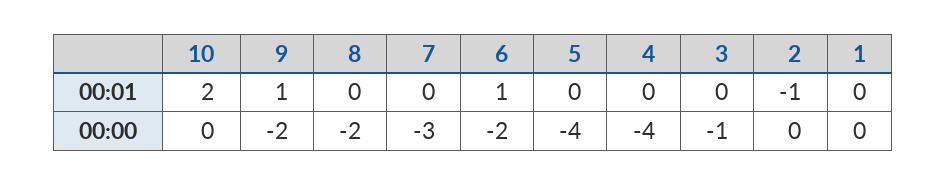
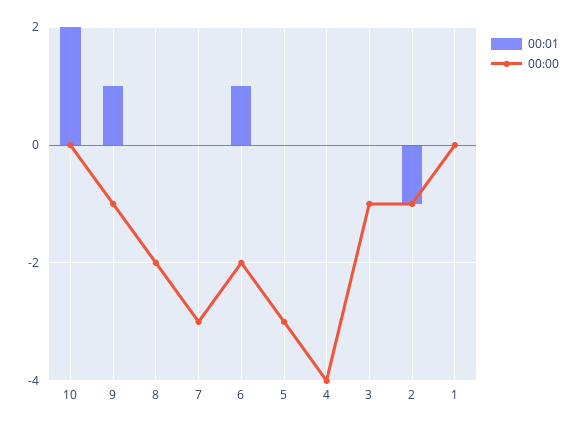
  {
    "00:01": {
      "10": 2,
      "9": 1,
      "8": 0,
      "7": 0,
      "6": 1,
      "5": 0,
      "4": 0,
      "3": 0,
      "2": -1,
      "1": 0
    },
    "00:00": {
      "10": 0,
-     "9": -2,
+     "9": -1,
      "8": -2,
      "7": -3,
      "6": -2,
-     "5": -4,
+     "5": -3,
      "4": -4,
      "3": -1,
-     "2": 0,
+     "2": -1,
      "1": 0
    }
  }

